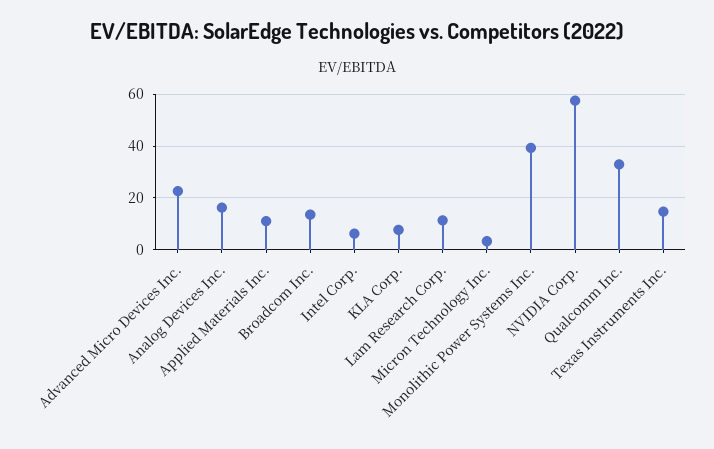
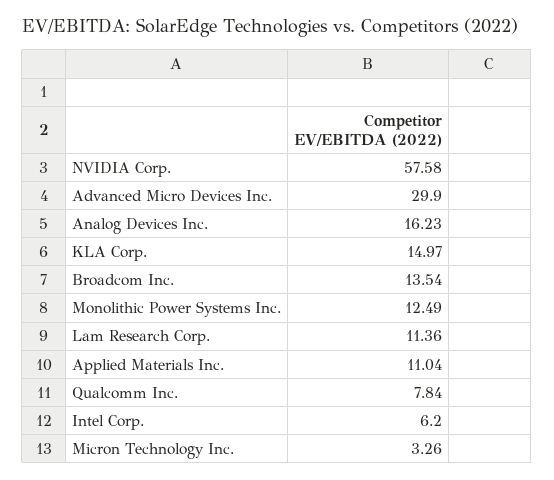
  {
-   "Advanced Micro Devices Inc.": 22.5,
+   "Advanced Micro Devices Inc.": 29.9,
    "Analog Devices Inc.": 16.23,
    "Applied Materials Inc.": 11.04,
    "Broadcom Inc.": 13.54,
    "Intel Corp.": 6.2,
-   "KLA Corp.": 7.5,
+   "KLA Corp.": 14.97,
    "Lam Research Corp.": 11.36,
    "Micron Technology Inc.": 3.26,
-   "Monolithic Power Systems Inc.": 40,
+   "Monolithic Power Systems Inc.": 12.49,
    "NVIDIA Corp.": 57.58,
-   "Qualcomm Inc.": 32.5,
+   "Qualcomm Inc.": 7.84
-   "Texas Instruments Inc.": 15
  }

